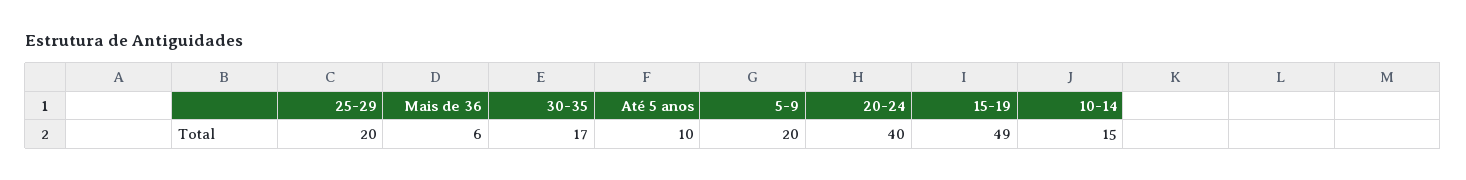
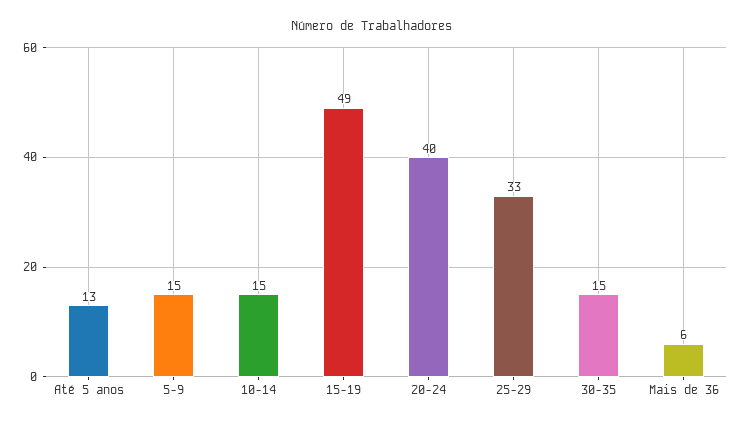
  {
-   "25-29": 20,
+   "25-29": 33,
    "Mais de 36": 6,
-   "30-35": 17,
+   "30-35": 15,
-   "Até 5 anos": 10,
+   "Até 5 anos": 13,
-   "5-9": 20,
+   "5-9": 15,
    "20-24": 40,
    "15-19": 49,
    "10-14": 15
  }

